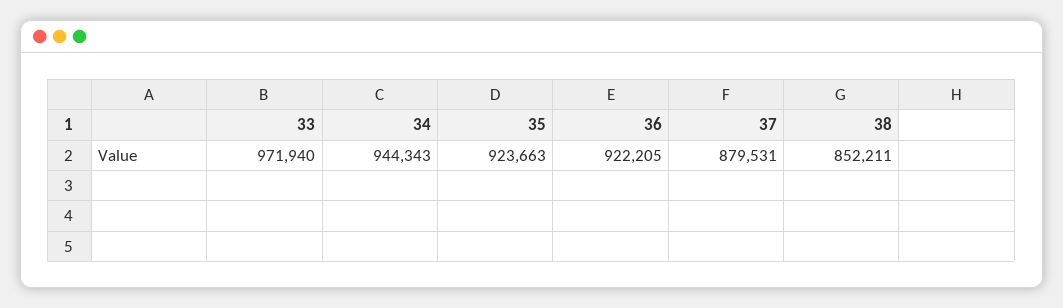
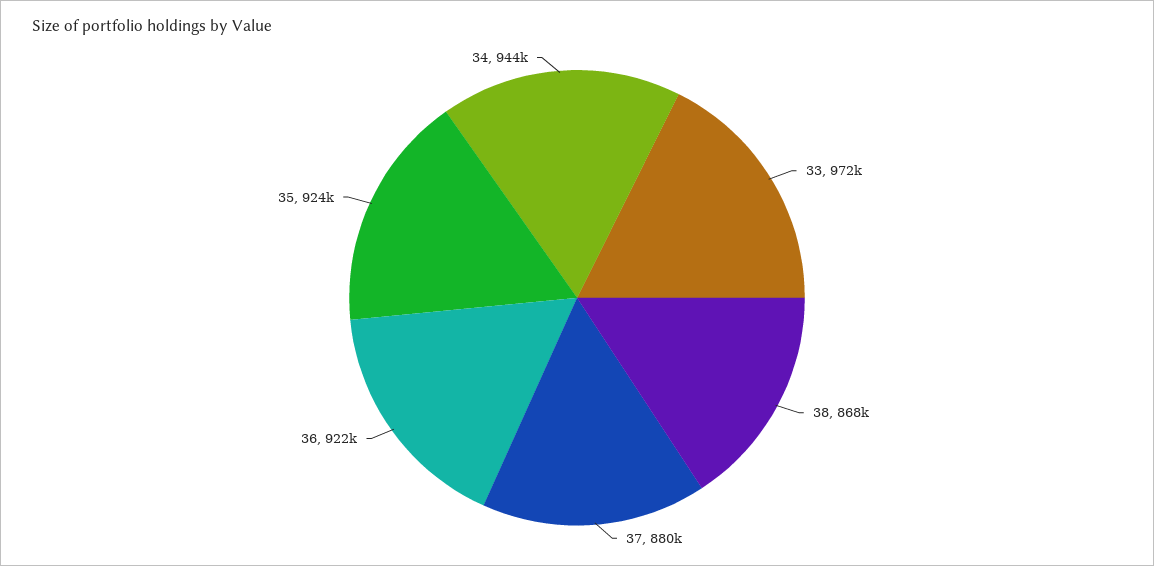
  {
    "33": 971940,
    "34": 944343,
    "35": 923663,
    "36": 922205,
    "37": 879531,
-   "38": 852211
+   "38": 868000
  }

